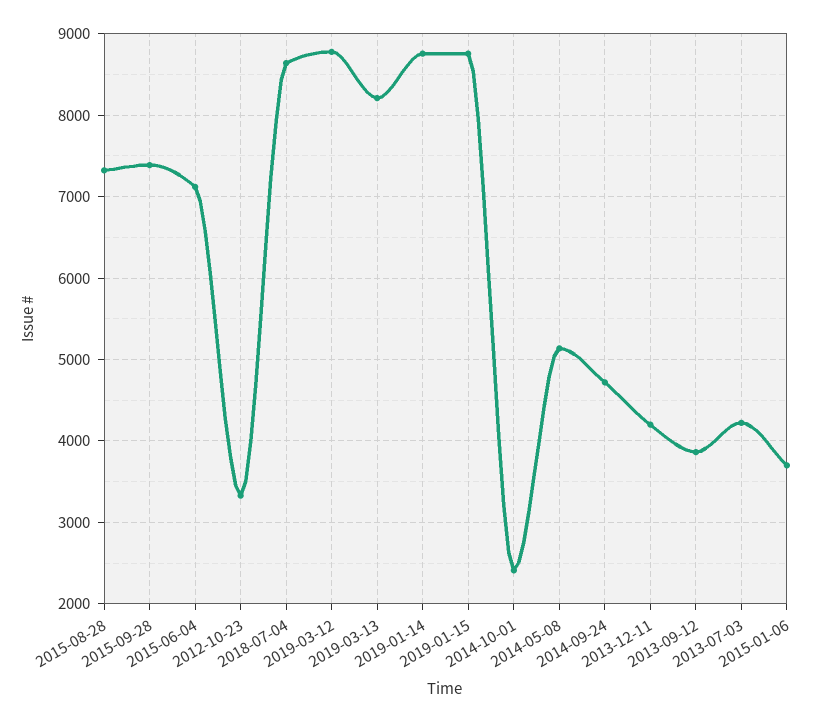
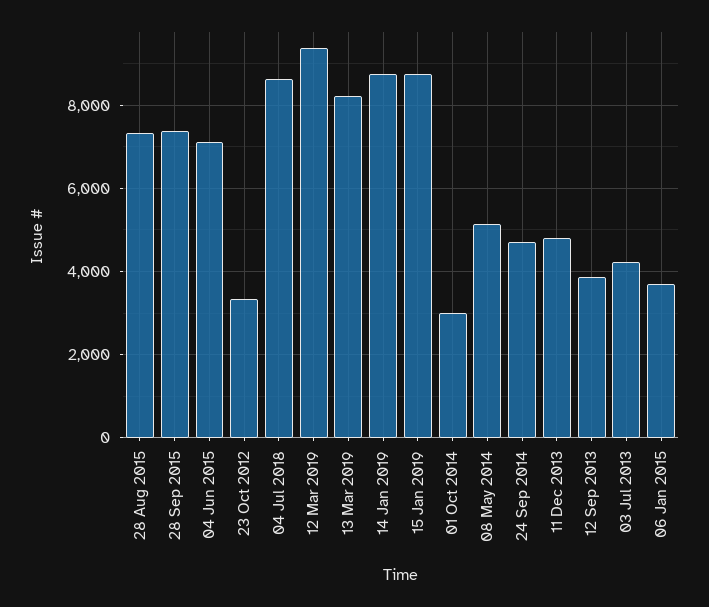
  {
    "2015-08-28": 7300,
    "2015-09-28": 7400,
    "2015-06-04": 7100,
    "2012-10-23": 3300,
    "2018-07-04": 8600,
-   "2019-03-12": 8800,
+   "2019-03-12": 9400,
    "2019-03-13": 8200,
    "2019-01-14": 8800,
    "2019-01-15": 8800,
-   "2014-10-01": 2400,
+   "2014-10-01": 3000,
    "2014-05-08": 5100,
    "2014-09-24": 4700,
-   "2013-12-11": 4200,
+   "2013-12-11": 4800,
    "2013-09-12": 3900,
    "2013-07-03": 4200,
    "2015-01-06": 3700
  }

